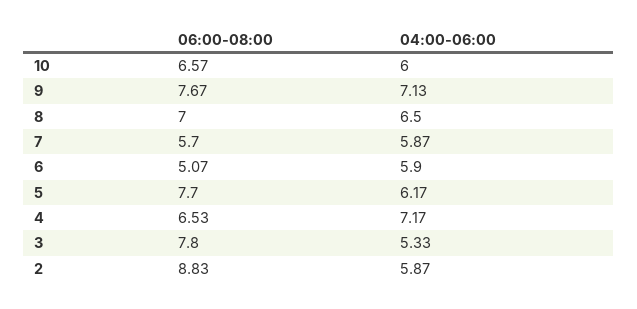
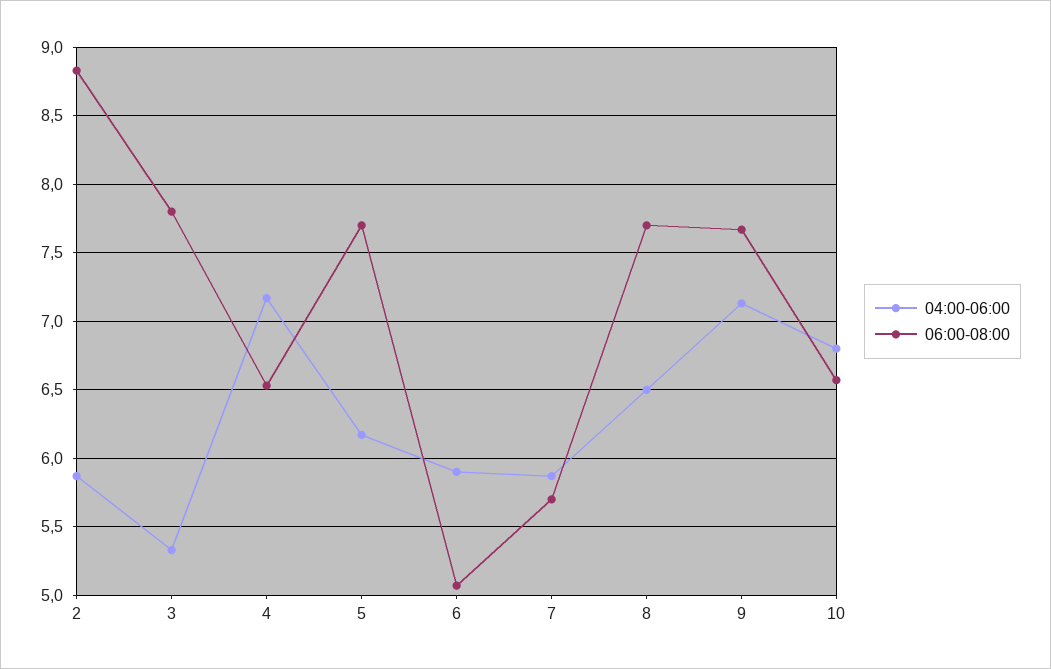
  {
    "06:00-08:00": {
      "10": 6.57,
      "9": 7.67,
-     "8": 7,
+     "8": 7.7,
      "7": 5.7,
      "6": 5.07,
      "5": 7.7,
      "4": 6.53,
      "3": 7.8,
      "2": 8.83
    },
    "04:00-06:00": {
-     "10": 6,
+     "10": 6.8,
      "9": 7.13,
      "8": 6.5,
      "7": 5.87,
      "6": 5.9,
      "5": 6.17,
      "4": 7.17,
      "3": 5.33,
      "2": 5.87
    }
  }

